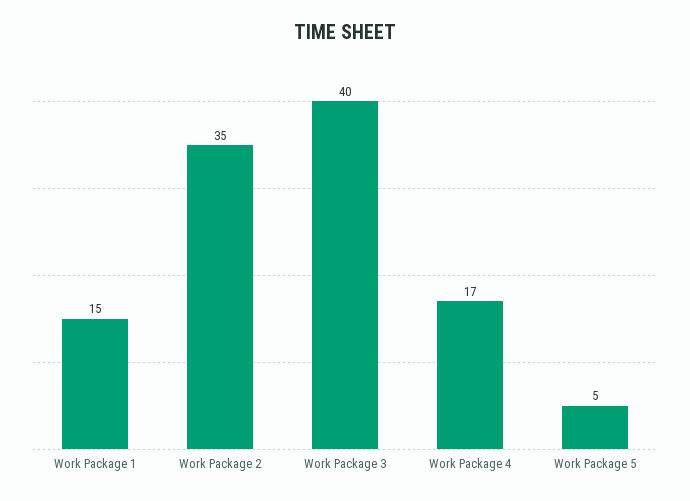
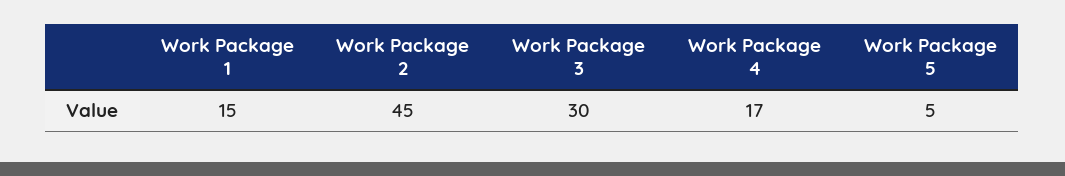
  {
    "Work Package 1": 15,
-   "Work Package 2": 35,
+   "Work Package 2": 45,
-   "Work Package 3": 40,
+   "Work Package 3": 30,
    "Work Package 4": 17,
    "Work Package 5": 5
  }

